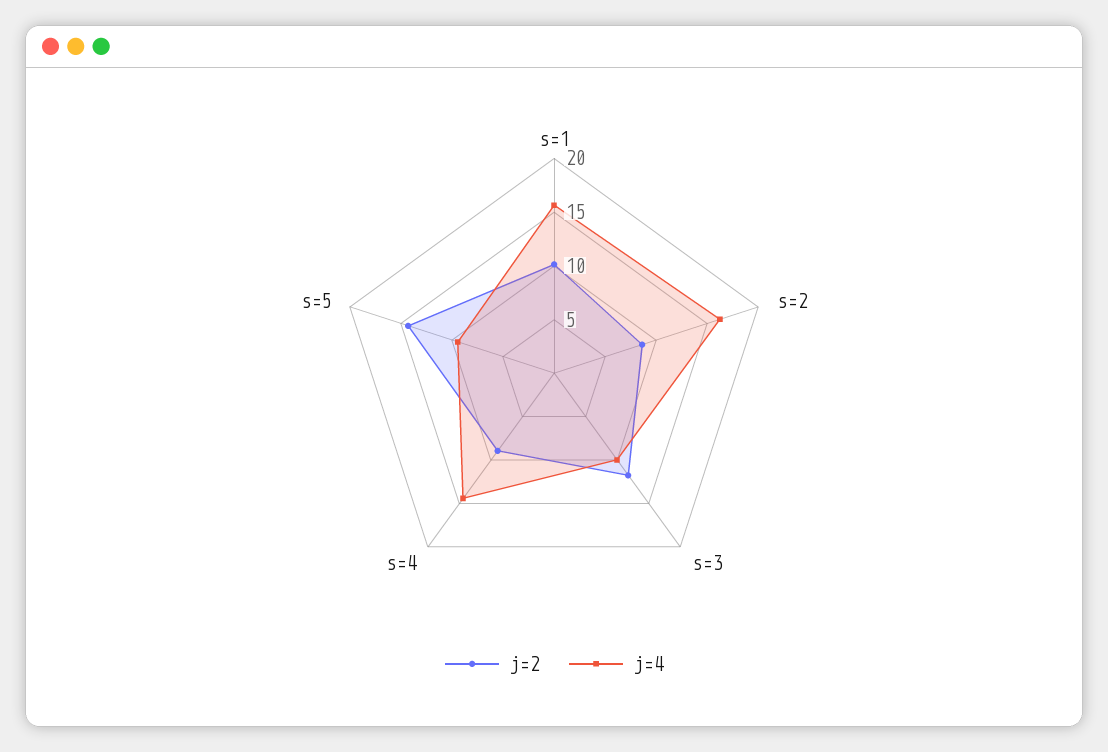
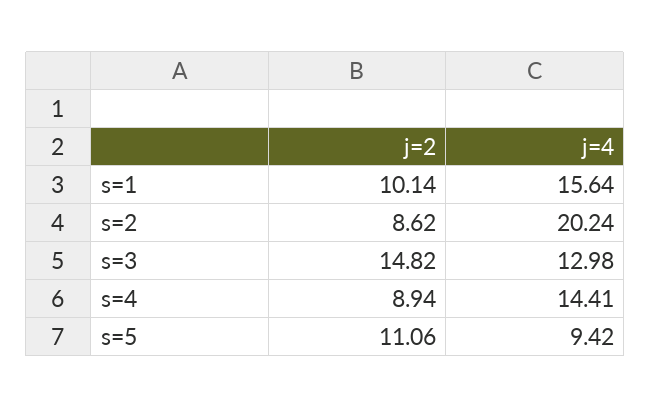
  {
    "j=2": {
      "s=1": 10.14,
      "s=2": 8.62,
-     "s=3": 12,
+     "s=3": 14.82,
      "s=4": 8.94,
-     "s=5": 14
+     "s=5": 11.06
    },
    "j=4": {
      "s=1": 15.64,
-     "s=2": 16,
+     "s=2": 20.24,
-     "s=3": 10,
+     "s=3": 12.98,
      "s=4": 14.41,
      "s=5": 9.42
    }
  }

